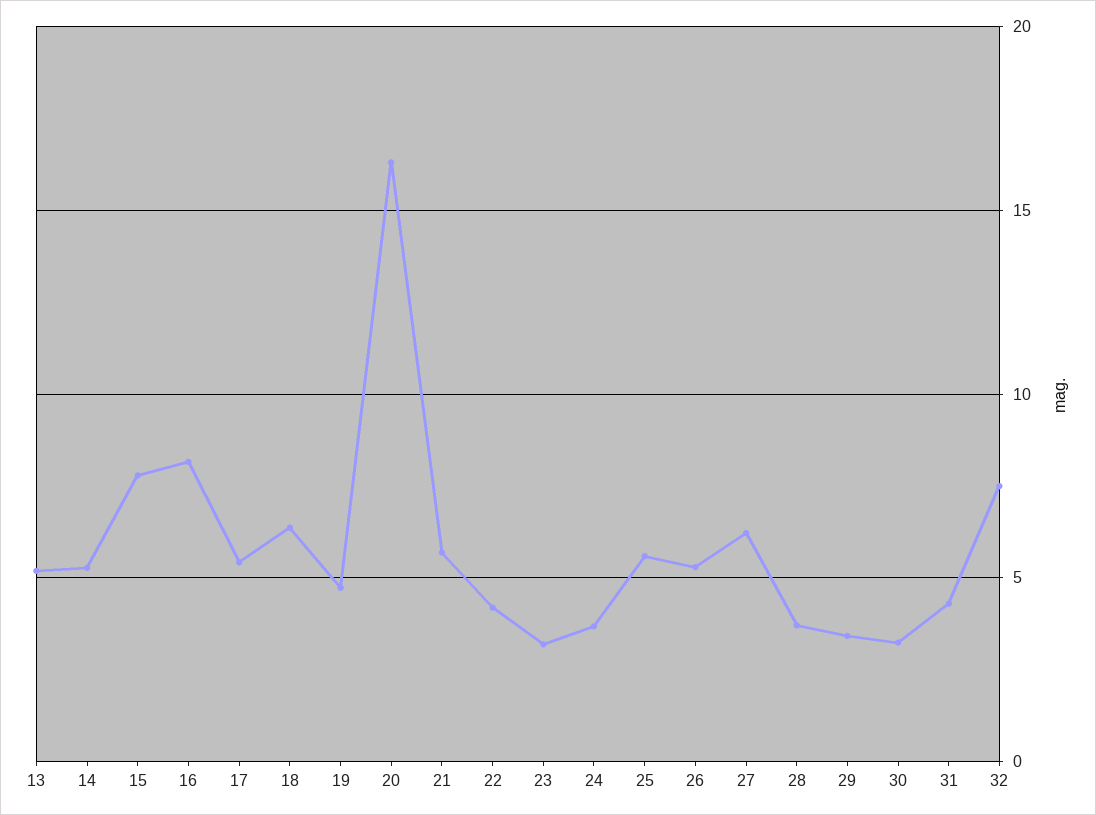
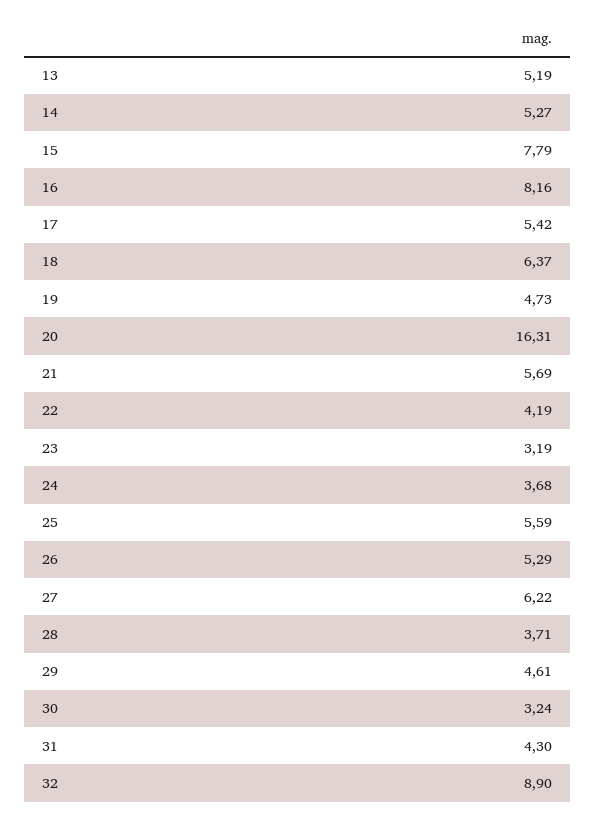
  {
    "13": 5.19,
    "14": 5.27,
    "15": 7.79,
    "16": 8.16,
    "17": 5.42,
    "18": 6.37,
    "19": 4.73,
    "20": 16.31,
    "21": 5.69,
    "22": 4.19,
    "23": 3.19,
    "24": 3.68,
    "25": 5.59,
    "26": 5.29,
    "27": 6.22,
    "28": 3.71,
-   "29": 3.5,
+   "29": 4.61,
    "30": 3.24,
    "31": 4.3,
-   "32": 7.5
+   "32": 8.9
  }

